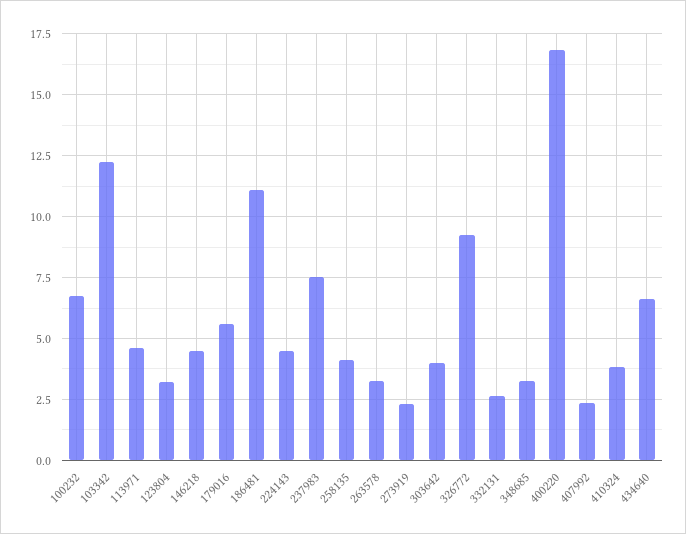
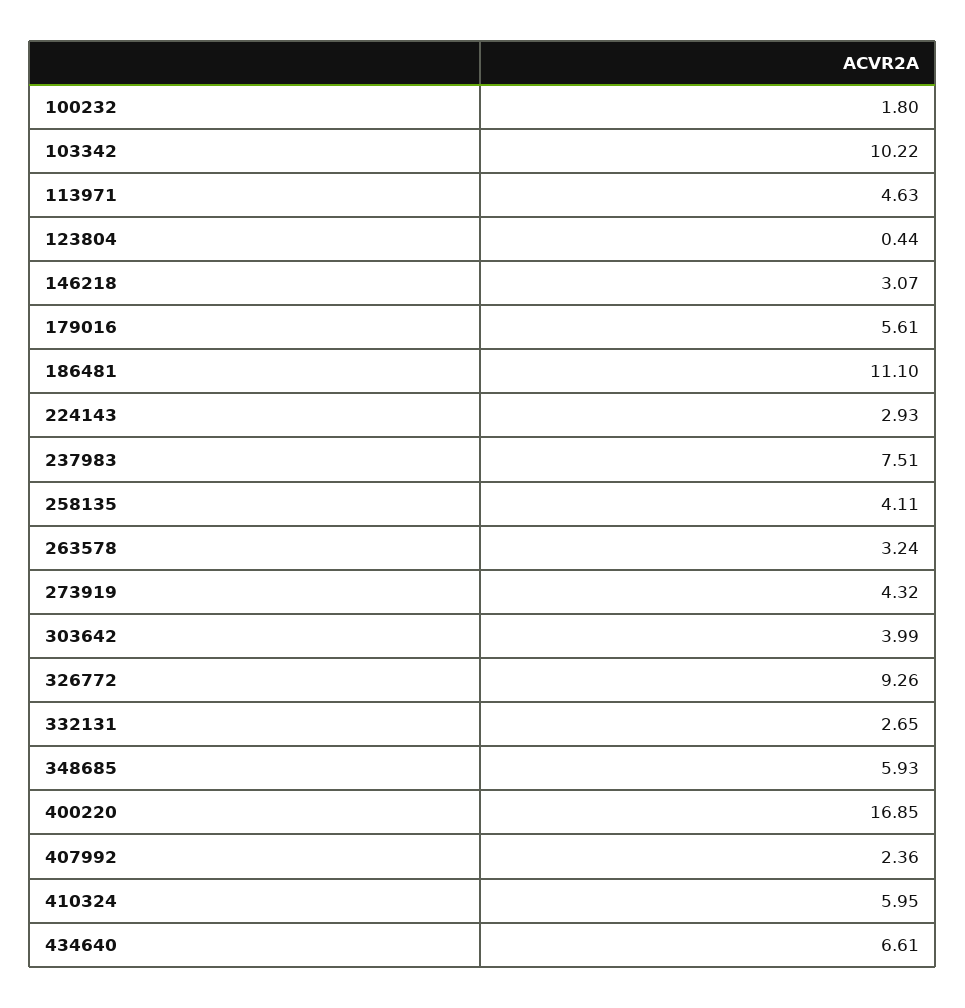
  {
-   "100232": 6.75,
+   "100232": 1.8,
-   "103342": 12.25,
+   "103342": 10.22,
    "113971": 4.63,
-   "123804": 3.25,
+   "123804": 0.44,
-   "146218": 4.5,
+   "146218": 3.07,
    "179016": 5.61,
    "186481": 11.1,
-   "224143": 4.5,
+   "224143": 2.93,
    "237983": 7.51,
    "258135": 4.11,
    "263578": 3.24,
-   "273919": 2.25,
+   "273919": 4.32,
    "303642": 3.99,
    "326772": 9.26,
    "332131": 2.65,
-   "348685": 3.25,
+   "348685": 5.93,
    "400220": 16.85,
    "407992": 2.36,
-   "410324": 3.75,
+   "410324": 5.95,
    "434640": 6.61
  }

